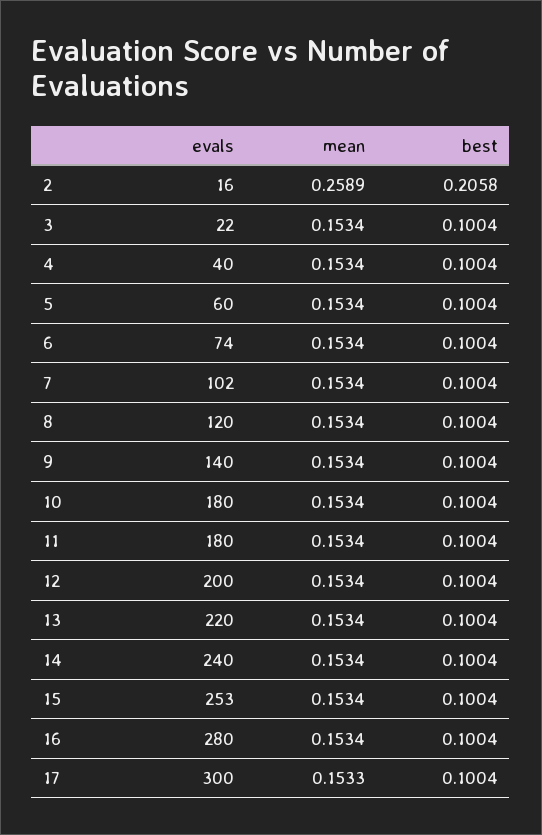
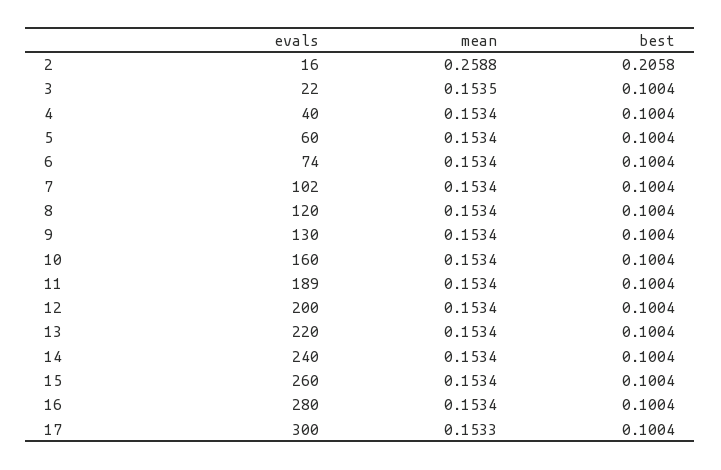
  {
    "evals": {
      "2": 16,
      "3": 22,
      "4": 40,
      "5": 60,
      "6": 74,
      "7": 102,
      "8": 120,
-     "9": 140,
+     "9": 130,
-     "10": 180,
+     "10": 160,
-     "11": 180,
+     "11": 189,
      "12": 200,
      "13": 220,
      "14": 240,
-     "15": 253,
+     "15": 260,
      "16": 280,
      "17": 300
    },
    "mean": {
-     "2": 0.2589,
+     "2": 0.2588,
-     "3": 0.1534,
+     "3": 0.1535,
      "4": 0.1534,
      "5": 0.1534,
      "6": 0.1534,
      "7": 0.1534,
      "8": 0.1534,
      "9": 0.1534,
      "10": 0.1534,
      "11": 0.1534,
      "12": 0.1534,
      "13": 0.1534,
      "14": 0.1534,
      "15": 0.1534,
      "16": 0.1534,
      "17": 0.1533
    },
    "best": {
      "2": 0.2058,
      "3": 0.1004,
      "4": 0.1004,
      "5": 0.1004,
      "6": 0.1004,
      "7": 0.1004,
      "8": 0.1004,
      "9": 0.1004,
      "10": 0.1004,
      "11": 0.1004,
      "12": 0.1004,
      "13": 0.1004,
      "14": 0.1004,
      "15": 0.1004,
      "16": 0.1004,
      "17": 0.1004
    }
  }

